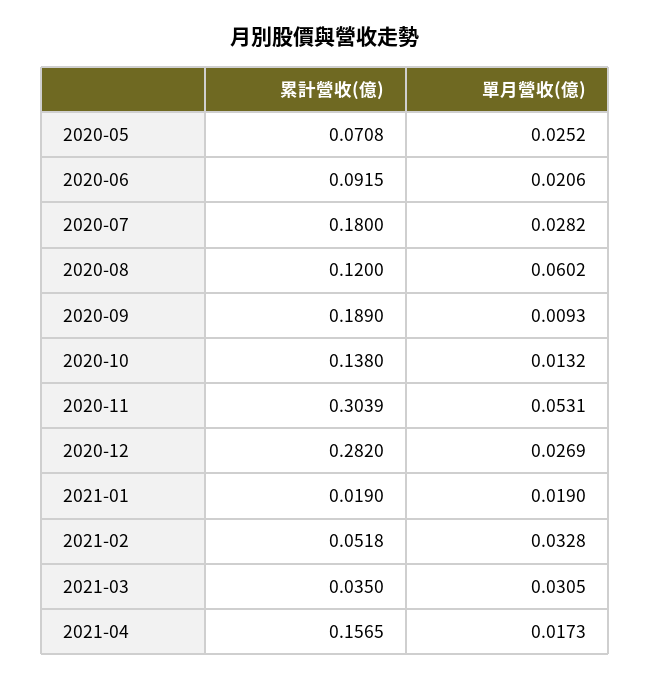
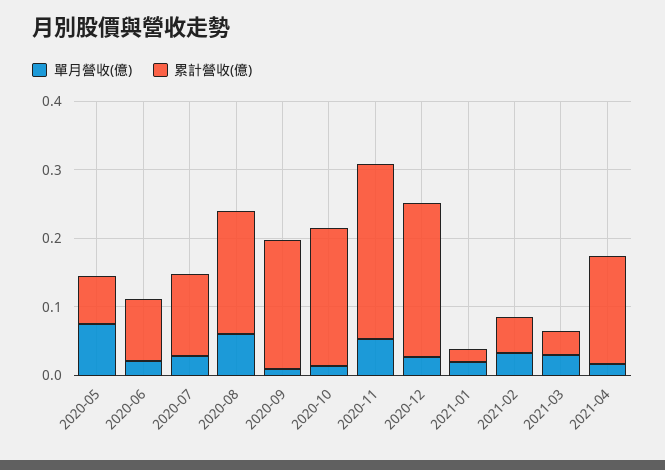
  {
    "累計營收(億)": {
      "2020-05": 0.0708,
      "2020-06": 0.0915,
-     "2020-07": 0.18,
+     "2020-07": 0.12,
-     "2020-08": 0.12,
+     "2020-08": 0.18,
      "2020-09": 0.189,
-     "2020-10": 0.138,
+     "2020-10": 0.2,
-     "2020-11": 0.3039,
+     "2020-11": 0.26,
-     "2020-12": 0.282,
+     "2020-12": 0.22,
      "2021-01": 0.019,
      "2021-02": 0.0518,
      "2021-03": 0.035,
      "2021-04": 0.1565
    },
    "單月營收(億)": {
-     "2020-05": 0.0252,
+     "2020-05": 0.08,
      "2020-06": 0.0206,
      "2020-07": 0.0282,
      "2020-08": 0.0602,
      "2020-09": 0.0093,
      "2020-10": 0.0132,
      "2020-11": 0.0531,
      "2020-12": 0.0269,
      "2021-01": 0.019,
      "2021-02": 0.0328,
      "2021-03": 0.0305,
      "2021-04": 0.0173
    }
  }

